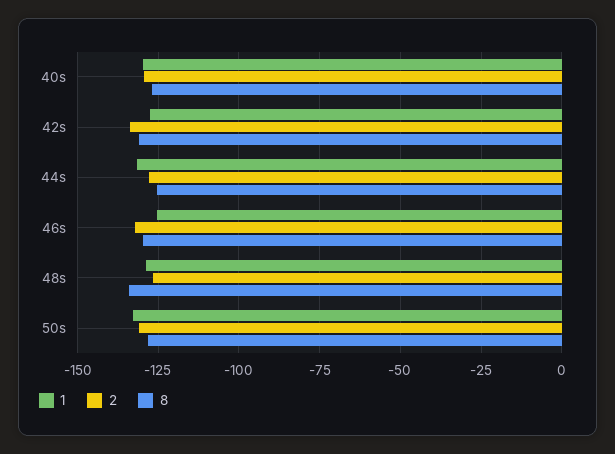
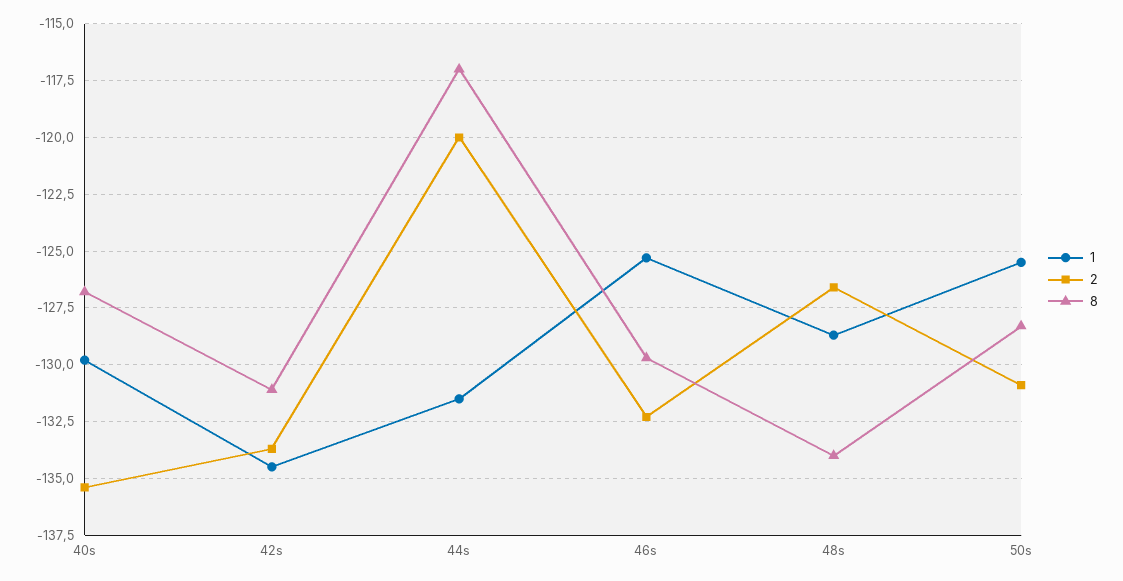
  {
    "1": {
      "40s": -130,
-     "42s": -127.5,
+     "42s": -134.5,
      "44s": -131.5,
      "46s": -125.5,
      "48s": -128.5,
-     "50s": -132.5
+     "50s": -125.5
    },
    "2": {
-     "40s": -130,
+     "40s": -135.5,
      "42s": -133.5,
-     "44s": -127.5,
+     "44s": -120,
      "46s": -132.5,
      "48s": -126.5,
      "50s": -131
    },
    "8": {
      "40s": -127,
      "42s": -131,
-     "44s": -125,
+     "44s": -117,
      "46s": -129.5,
      "48s": -134,
      "50s": -128.5
    }
  }

